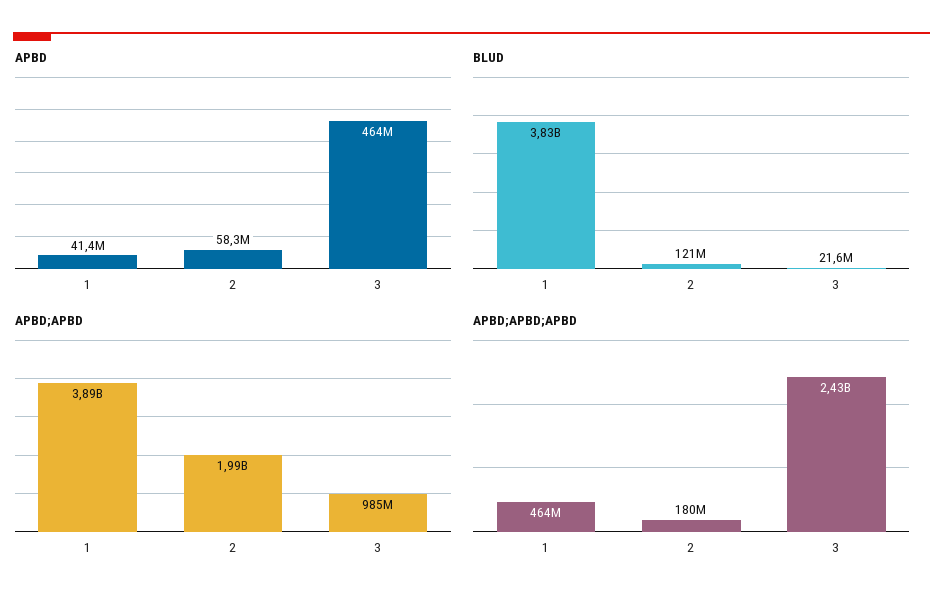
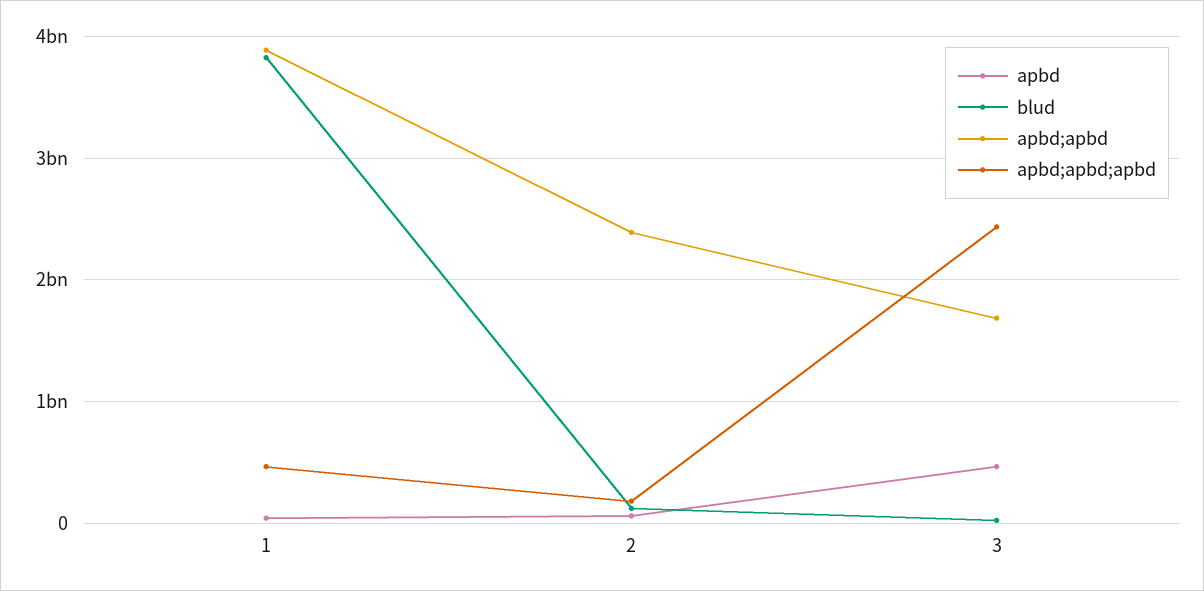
  {
    "APBD": {
      "1": 41400000,
      "2": 58300000,
      "3": 464000000
    },
    "BLUD": {
      "1": 3830000000,
      "2": 121000000,
      "3": 21600000
    },
    "APBD;APBD": {
      "1": 3890000000,
-     "2": 1990000000,
+     "2": 2400000000,
-     "3": 985000000
+     "3": 1700000000
    },
    "APBD;APBD;APBD": {
      "1": 464000000,
      "2": 180000000,
      "3": 2430000000
    }
  }

